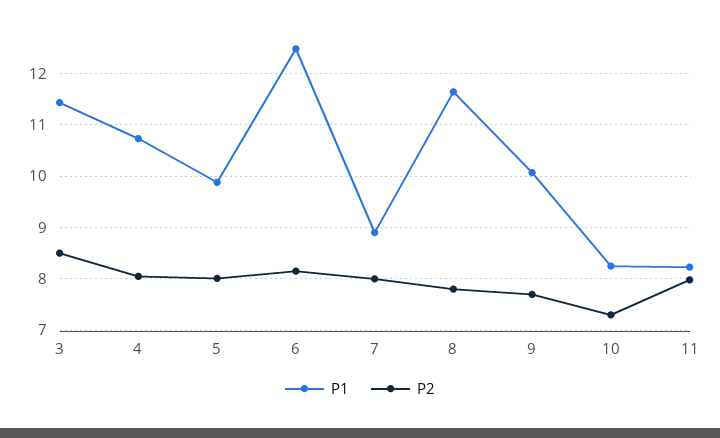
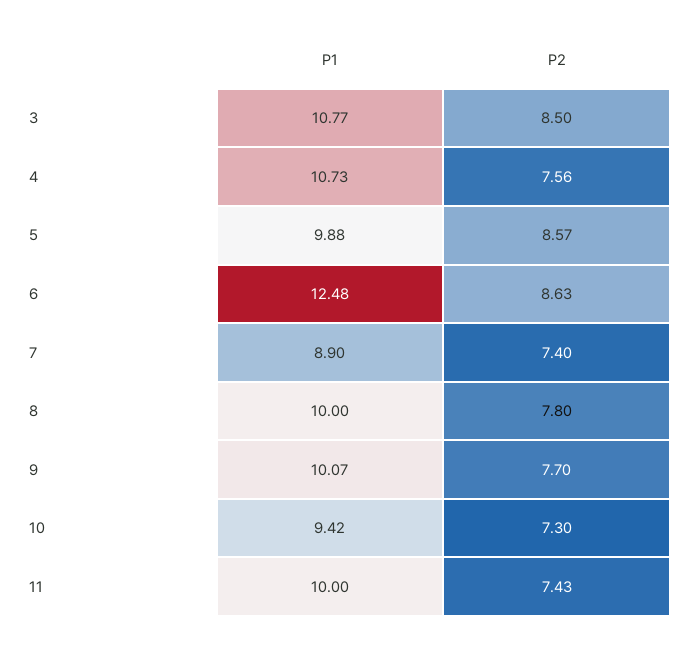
  {
    "P1": {
-     "3": 11.4,
+     "3": 10.77,
      "4": 10.73,
      "5": 9.88,
      "6": 12.48,
      "7": 8.9,
-     "8": 11.6,
+     "8": 10,
      "9": 10.07,
-     "10": 8.2,
+     "10": 9.42,
-     "11": 8.2
+     "11": 10
    },
    "P2": {
      "3": 8.5,
-     "4": 8,
+     "4": 7.56,
-     "5": 8,
+     "5": 8.57,
-     "6": 8.2,
+     "6": 8.63,
-     "7": 8,
+     "7": 7.4,
      "8": 7.8,
      "9": 7.7,
      "10": 7.3,
-     "11": 8
+     "11": 7.43
    }
  }

